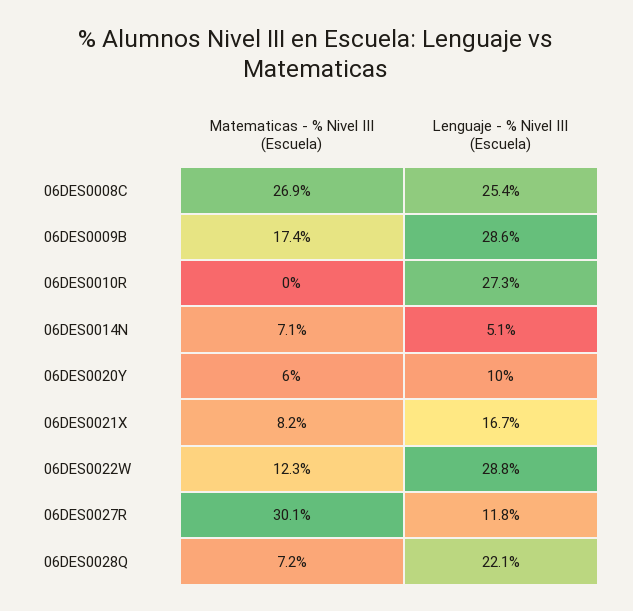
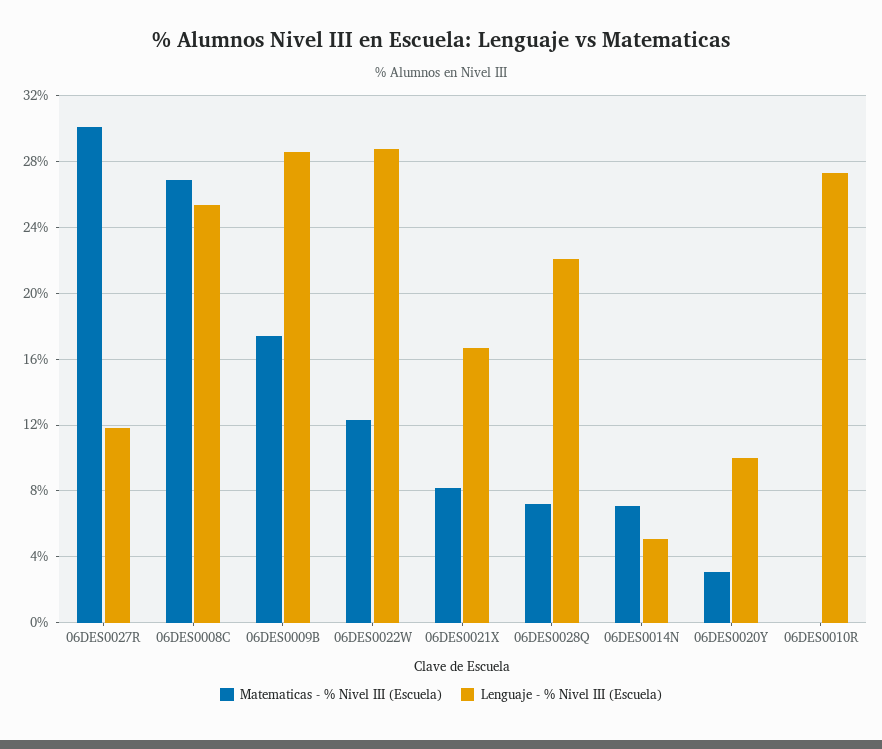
  {
    "Matematicas - % Nivel III (Escuela)": {
      "06DES0008C": 26.9,
      "06DES0009B": 17.4,
      "06DES0010R": 0,
      "06DES0014N": 7.1,
-     "06DES0020Y": 6,
+     "06DES0020Y": 3,
      "06DES0021X": 8.2,
      "06DES0022W": 12.3,
      "06DES0027R": 30.1,
      "06DES0028Q": 7.2
    },
    "Lenguaje - % Nivel III (Escuela)": {
      "06DES0008C": 25.4,
      "06DES0009B": 28.6,
      "06DES0010R": 27.3,
      "06DES0014N": 5.1,
      "06DES0020Y": 10,
      "06DES0021X": 16.7,
      "06DES0022W": 28.8,
      "06DES0027R": 11.8,
      "06DES0028Q": 22.1
    }
  }

